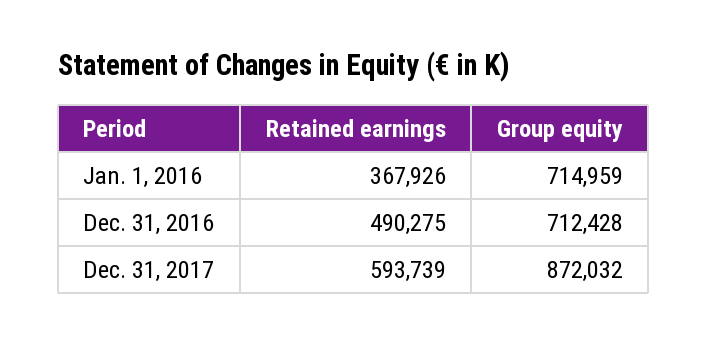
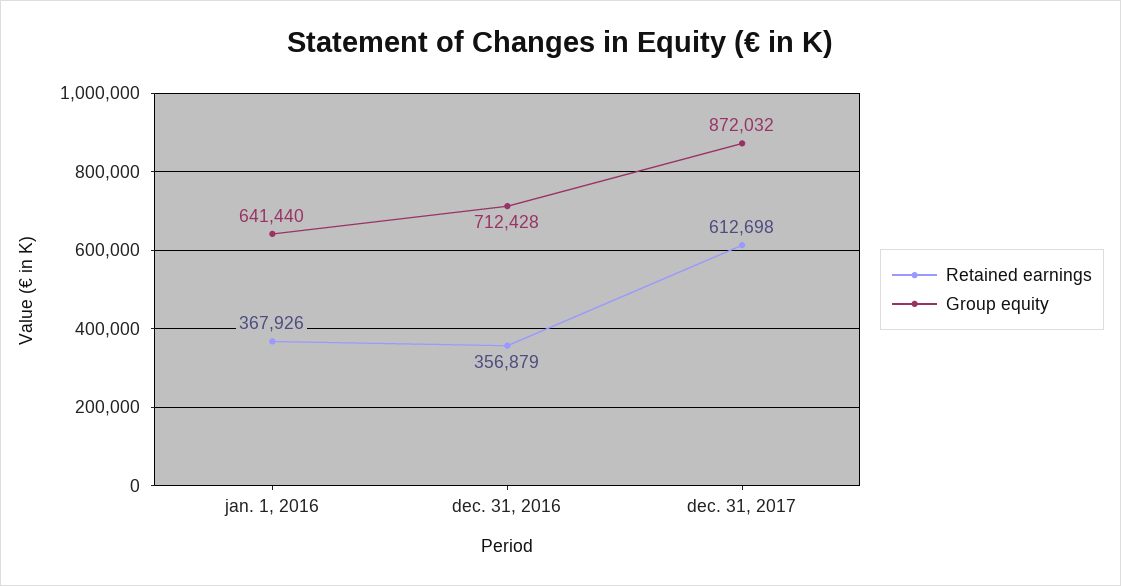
  {
    "Retained earnings": {
      "Jan. 1, 2016": 367926,
-     "Dec. 31, 2016": 490275,
+     "Dec. 31, 2016": 356879,
-     "Dec. 31, 2017": 593739
+     "Dec. 31, 2017": 612698
    },
    "Group equity": {
-     "Jan. 1, 2016": 714959,
+     "Jan. 1, 2016": 641440,
      "Dec. 31, 2016": 712428,
      "Dec. 31, 2017": 872032
    }
  }

